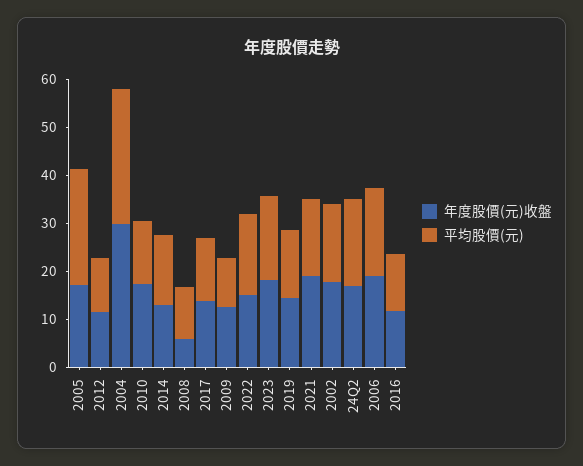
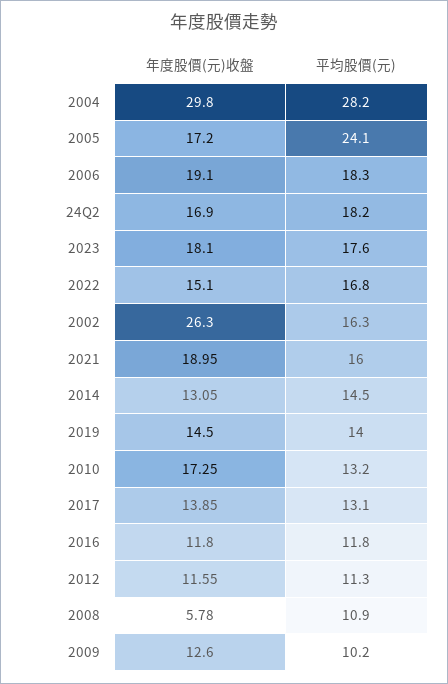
  {
    "年度股價(元)收盤": {
      "2005": 17.2,
      "2012": 11.55,
      "2004": 29.8,
      "2010": 17.25,
      "2014": 13.05,
      "2008": 5.78,
      "2017": 13.85,
      "2009": 12.6,
      "2022": 15.1,
      "2023": 18.1,
      "2019": 14.5,
      "2021": 18.95,
-     "2002": 18,
+     "2002": 26.3,
      "24Q2": 16.9,
      "2006": 19.1,
      "2016": 11.8
    },
    "平均股價(元)": {
      "2005": 24.1,
      "2012": 11.3,
      "2004": 28.2,
      "2010": 13.2,
      "2014": 14.5,
      "2008": 10.9,
      "2017": 13.1,
      "2009": 10.2,
      "2022": 16.8,
      "2023": 17.6,
      "2019": 14,
      "2021": 16,
      "2002": 16.3,
      "24Q2": 18.2,
      "2006": 18.3,
      "2016": 11.8
    }
  }

